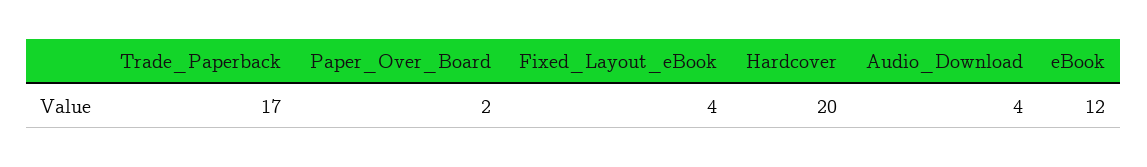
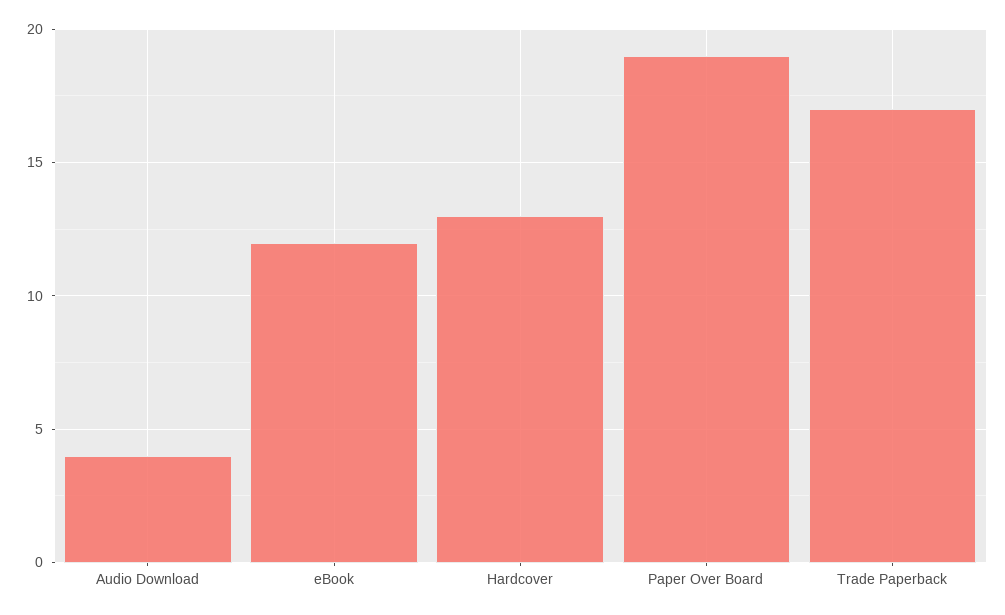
  {
    "Trade_Paperback": 17,
-   "Paper_Over_Board": 2,
+   "Paper_Over_Board": 19,
-   "Fixed_Layout_eBook": 4,
-   "Hardcover": 20,
+   "Hardcover": 13,
    "Audio_Download": 4,
    "eBook": 12
  }

